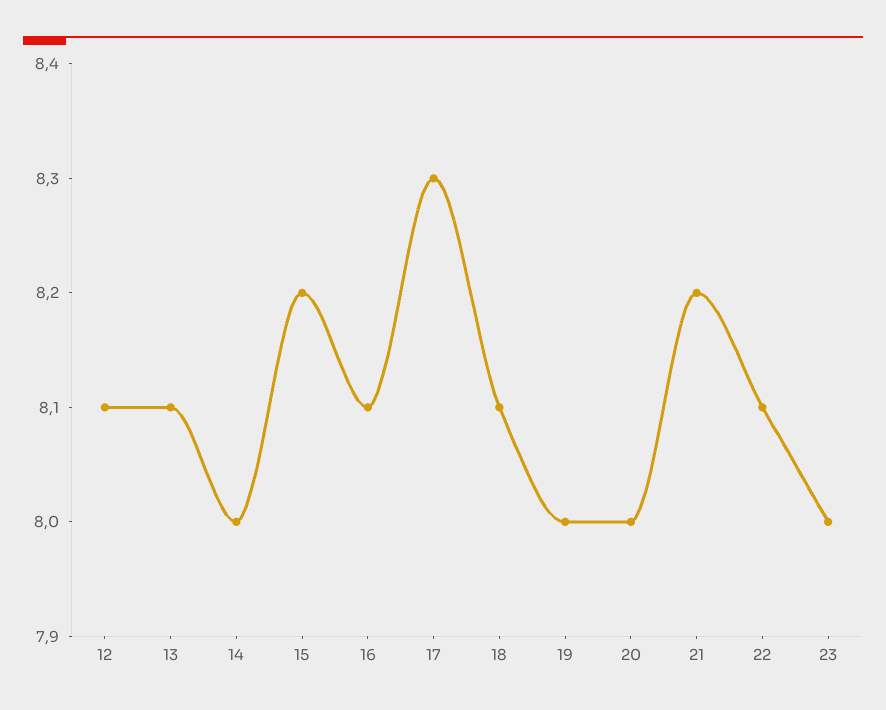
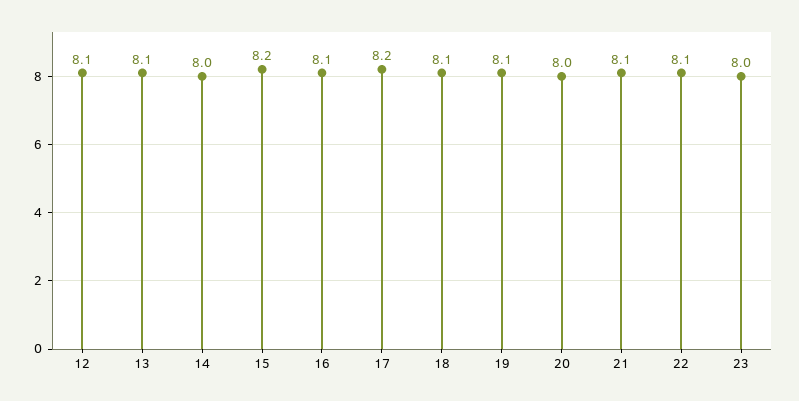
  {
    "12": 8.1,
    "13": 8.1,
    "14": 8,
    "15": 8.2,
    "16": 8.1,
-   "17": 8.3,
+   "17": 8.2,
    "18": 8.1,
-   "19": 8,
+   "19": 8.1,
    "20": 8,
-   "21": 8.2,
+   "21": 8.1,
    "22": 8.1,
    "23": 8
  }

